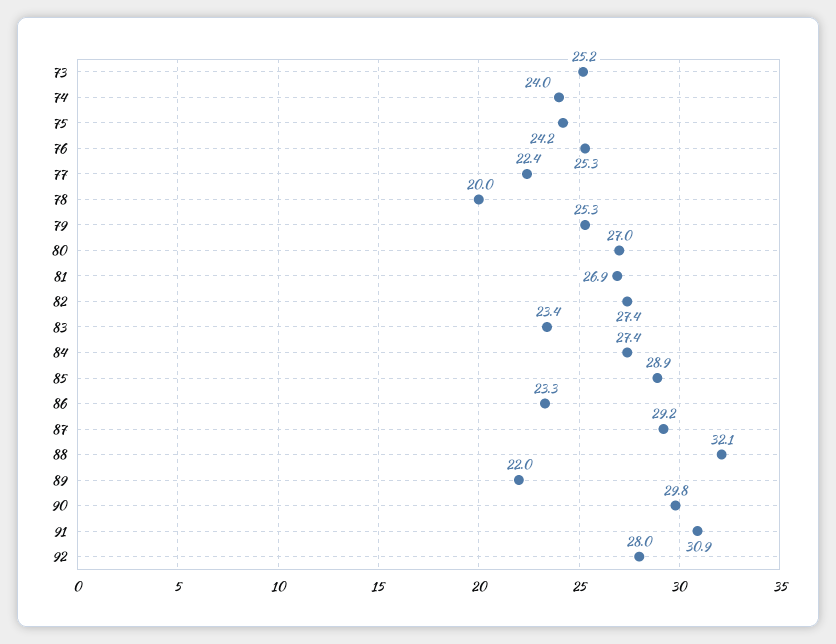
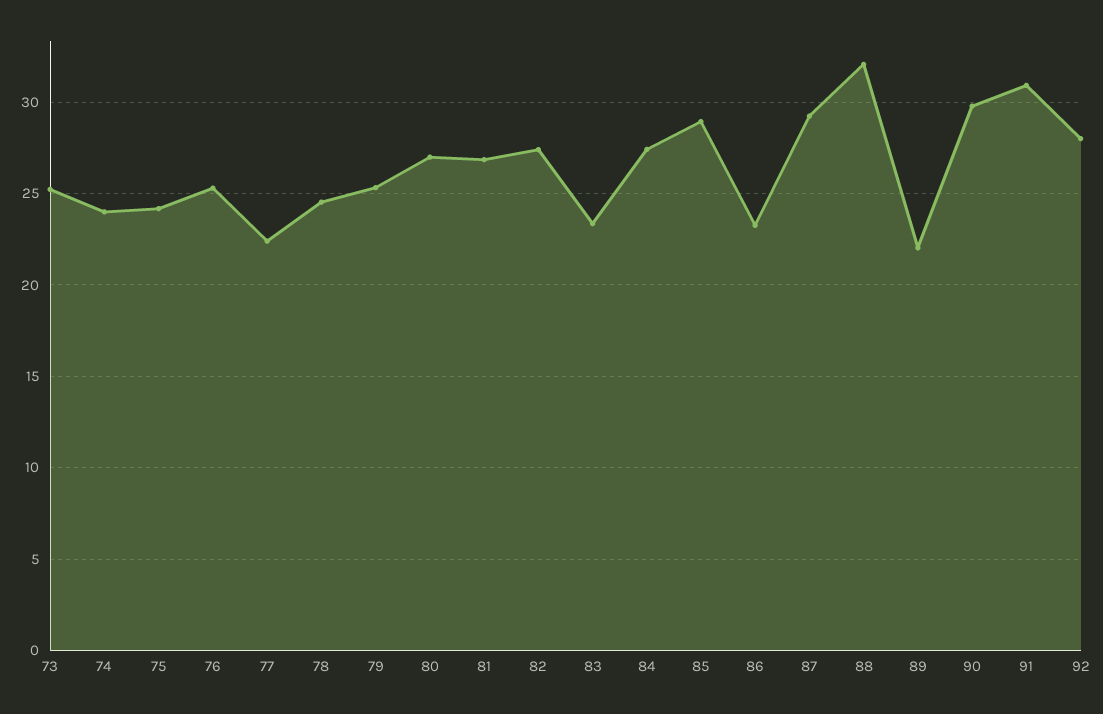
  {
    "73": 25.2,
    "74": 24,
    "75": 24.2,
    "76": 25.3,
    "77": 22.4,
-   "78": 20,
+   "78": 24.5,
    "79": 25.3,
    "80": 27,
    "81": 26.9,
    "82": 27.4,
    "83": 23.4,
    "84": 27.4,
    "85": 28.9,
    "86": 23.3,
    "87": 29.2,
    "88": 32.1,
    "89": 22,
    "90": 29.8,
    "91": 30.9,
    "92": 28
  }

